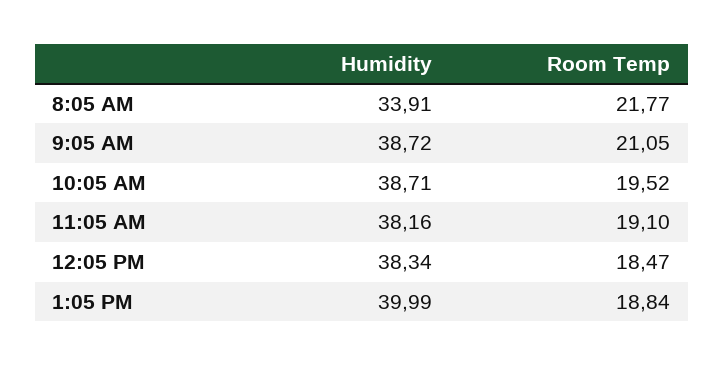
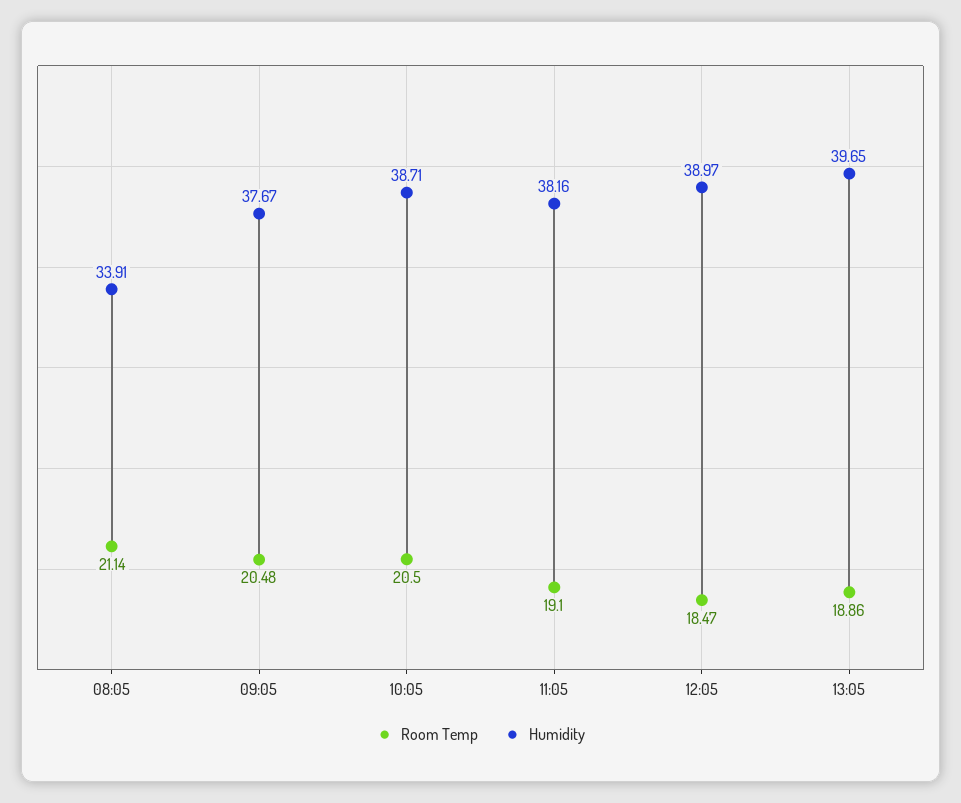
  {
    "Humidity": {
      "8:05 AM": 33.91,
-     "9:05 AM": 38.72,
+     "9:05 AM": 37.67,
      "10:05 AM": 38.71,
      "11:05 AM": 38.16,
-     "12:05 PM": 38.34,
+     "12:05 PM": 38.97,
-     "1:05 PM": 39.99
+     "1:05 PM": 39.65
    },
    "Room Temp": {
-     "8:05 AM": 21.77,
+     "8:05 AM": 21.14,
-     "9:05 AM": 21.05,
+     "9:05 AM": 20.48,
-     "10:05 AM": 19.52,
+     "10:05 AM": 20.5,
      "11:05 AM": 19.1,
      "12:05 PM": 18.47,
-     "1:05 PM": 18.84
+     "1:05 PM": 18.86
    }
  }

